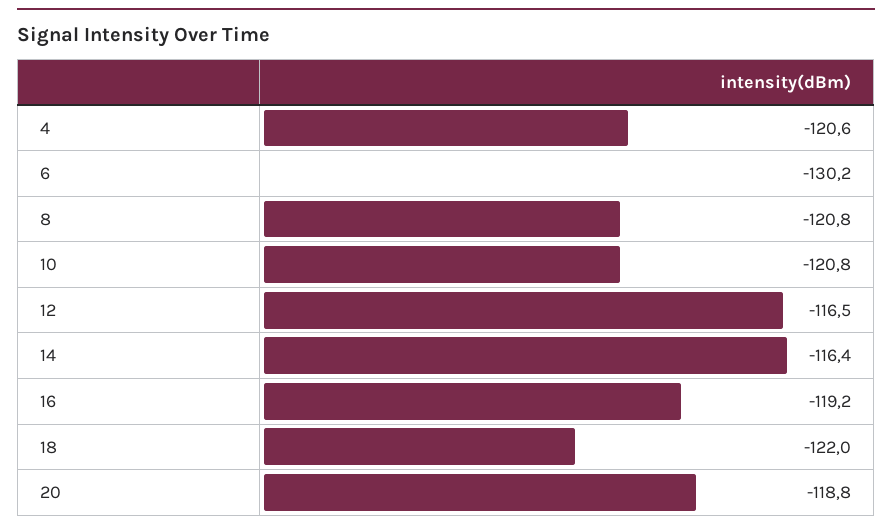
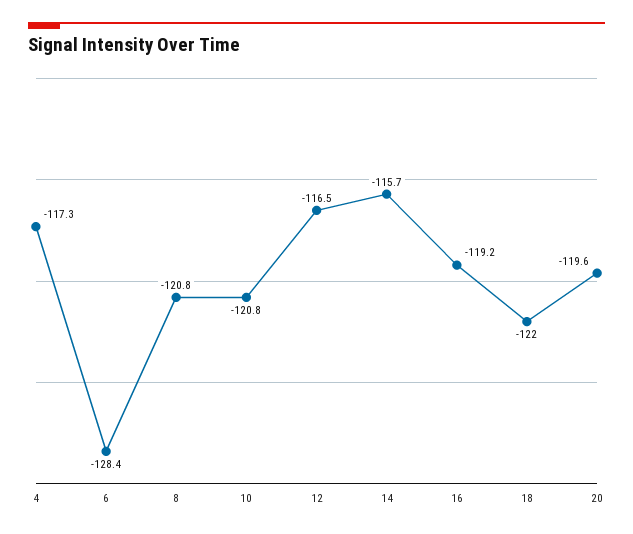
  {
-   "4": -120.6,
+   "4": -117.3,
-   "6": -130.2,
+   "6": -128.4,
    "8": -120.8,
    "10": -120.8,
    "12": -116.5,
-   "14": -116.4,
+   "14": -115.7,
    "16": -119.2,
    "18": -122,
-   "20": -118.8
+   "20": -119.6
  }

